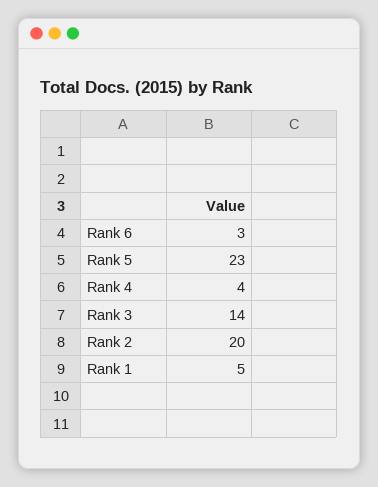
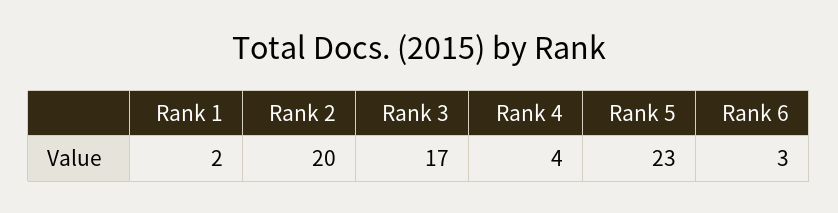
  {
    "Rank 6": 3,
    "Rank 5": 23,
    "Rank 4": 4,
-   "Rank 3": 14,
+   "Rank 3": 17,
    "Rank 2": 20,
-   "Rank 1": 5
+   "Rank 1": 2
  }

